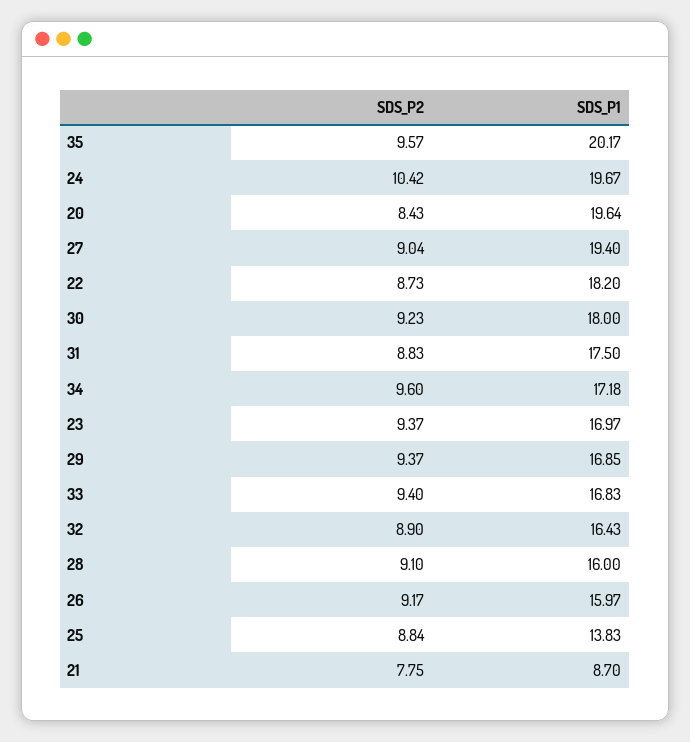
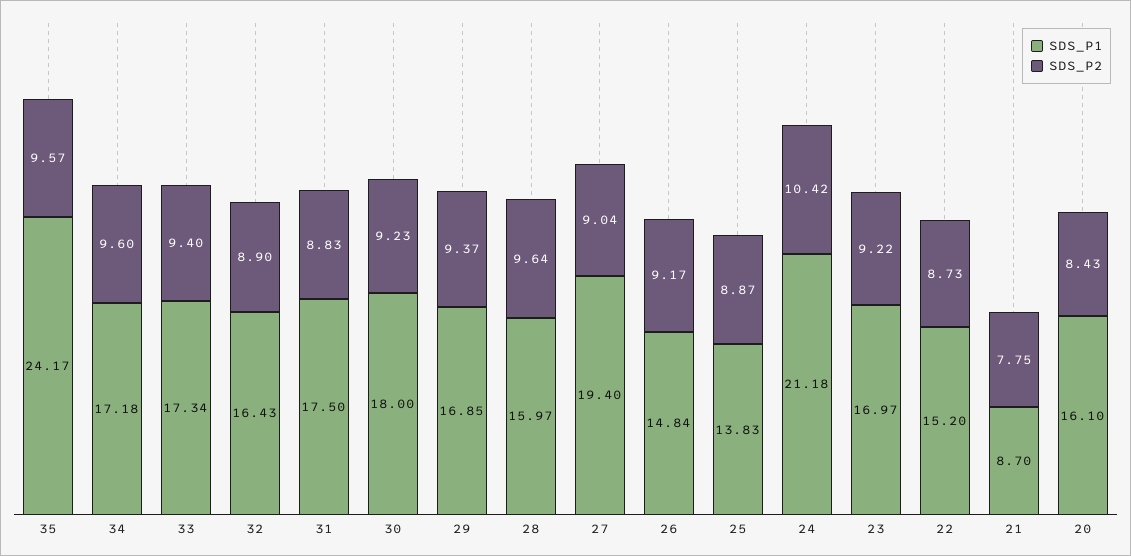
  {
    "SDS_P2": {
      "35": 9.57,
      "24": 10.42,
      "20": 8.43,
      "27": 9.04,
      "22": 8.73,
      "30": 9.23,
      "31": 8.83,
      "34": 9.6,
-     "23": 9.37,
+     "23": 9.22,
      "29": 9.37,
      "33": 9.4,
      "32": 8.9,
-     "28": 9.1,
+     "28": 9.64,
      "26": 9.17,
-     "25": 8.84,
+     "25": 8.87,
      "21": 7.75
    },
    "SDS_P1": {
-     "35": 20.17,
+     "35": 24.17,
-     "24": 19.67,
+     "24": 21.18,
-     "20": 19.64,
+     "20": 16.1,
      "27": 19.4,
-     "22": 18.2,
+     "22": 15.2,
      "30": 18,
      "31": 17.5,
      "34": 17.18,
      "23": 16.97,
      "29": 16.85,
-     "33": 16.83,
+     "33": 17.34,
      "32": 16.43,
-     "28": 16,
+     "28": 15.97,
-     "26": 15.97,
+     "26": 14.84,
      "25": 13.83,
      "21": 8.7
    }
  }

